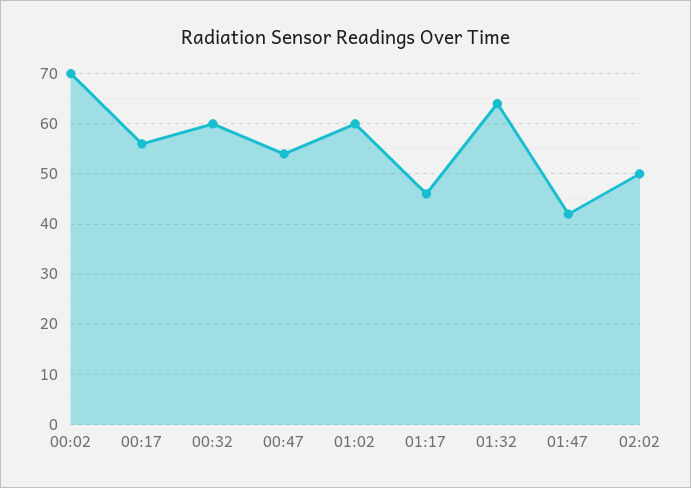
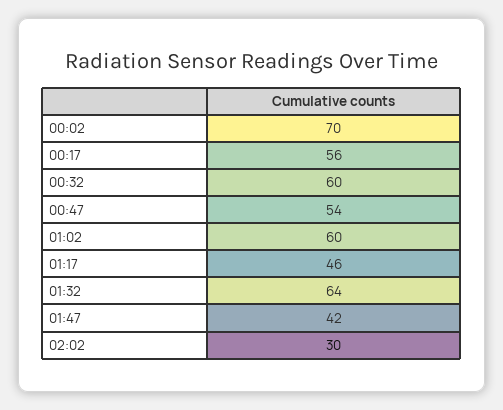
  {
    "00:02": 70,
    "00:17": 56,
    "00:32": 60,
    "00:47": 54,
    "01:02": 60,
    "01:17": 46,
    "01:32": 64,
    "01:47": 42,
-   "02:02": 50
+   "02:02": 30
  }

